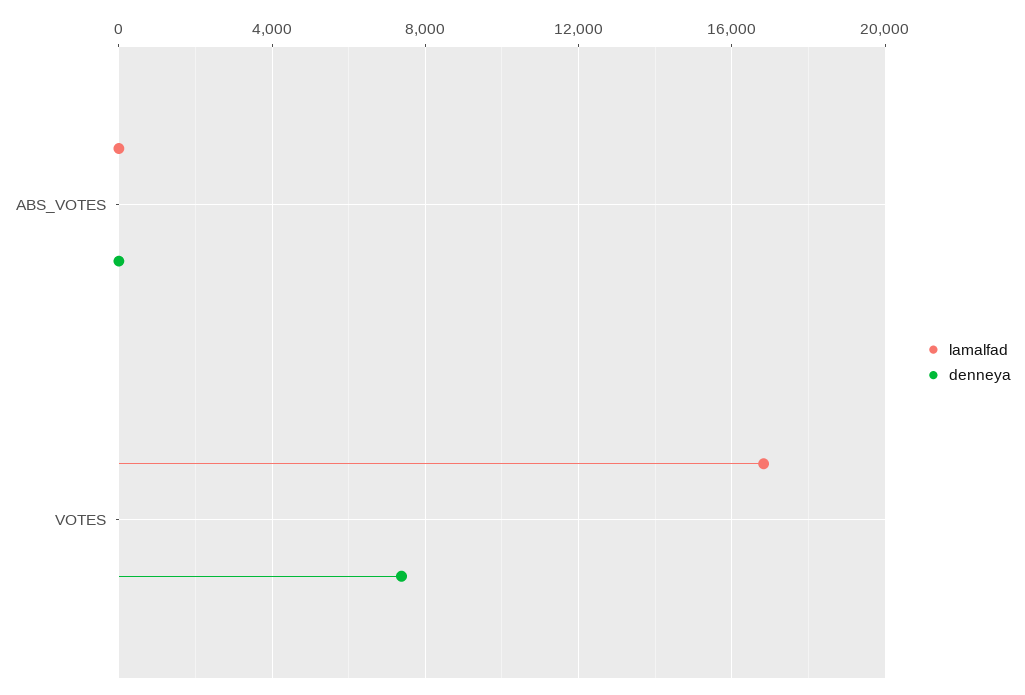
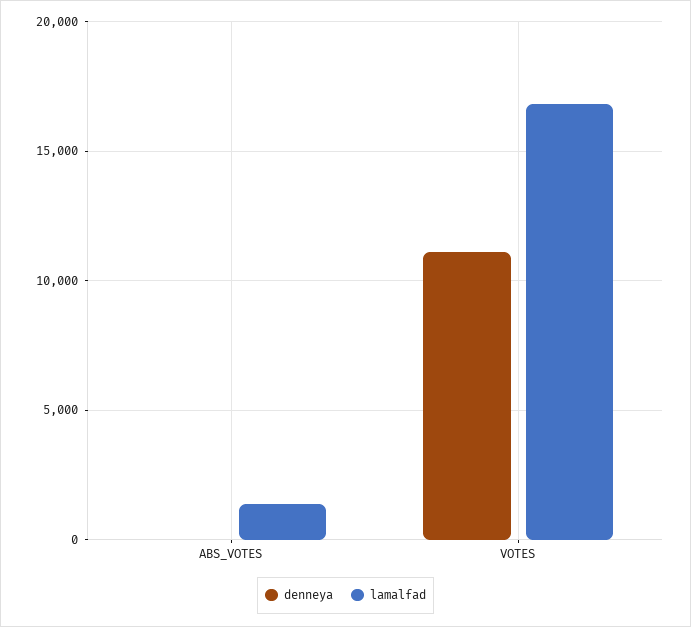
  {
    "lamalfad": {
-     "ABS_VOTES": 0,
+     "ABS_VOTES": 1500,
      "VOTES": 17000
    },
    "denneya": {
      "ABS_VOTES": 0,
-     "VOTES": 7500
+     "VOTES": 11000
    }
  }

